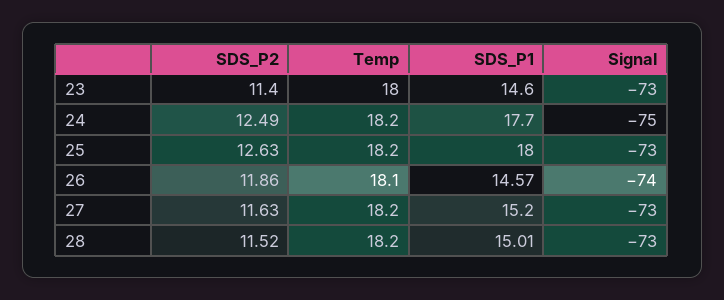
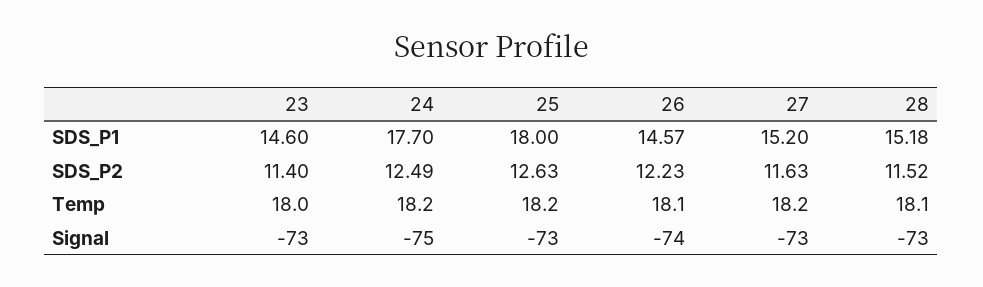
  {
    "SDS_P2": {
      "23": 11.4,
      "24": 12.49,
      "25": 12.63,
-     "26": 11.86,
+     "26": 12.23,
      "27": 11.63,
      "28": 11.52
    },
    "Temp": {
      "23": 18,
      "24": 18.2,
      "25": 18.2,
      "26": 18.1,
      "27": 18.2,
-     "28": 18.2
+     "28": 18.1
    },
    "SDS_P1": {
      "23": 14.6,
      "24": 17.7,
      "25": 18,
      "26": 14.57,
      "27": 15.2,
-     "28": 15.01
+     "28": 15.18
    },
    "Signal": {
      "23": -73,
      "24": -75,
      "25": -73,
      "26": -74,
      "27": -73,
      "28": -73
    }
  }

